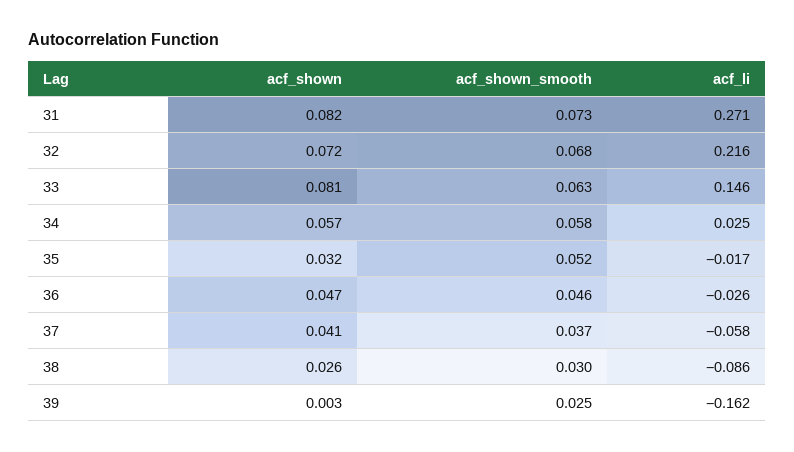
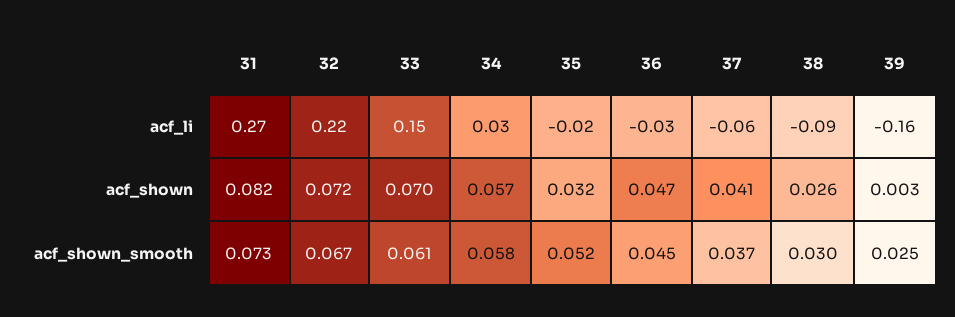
  {
    "acf_shown": {
      "31": 0.082,
      "32": 0.072,
-     "33": 0.081,
+     "33": 0.07,
      "34": 0.057,
      "35": 0.032,
      "36": 0.047,
      "37": 0.041,
      "38": 0.026,
      "39": 0.003
    },
    "acf_shown_smooth": {
      "31": 0.073,
-     "32": 0.068,
+     "32": 0.067,
-     "33": 0.063,
+     "33": 0.061,
      "34": 0.058,
      "35": 0.052,
-     "36": 0.046,
+     "36": 0.045,
      "37": 0.037,
      "38": 0.03,
      "39": 0.025
    },
    "acf_li": {
      "31": 0.271,
      "32": 0.216,
      "33": 0.146,
      "34": 0.025,
      "35": -0.017,
      "36": -0.026,
      "37": -0.058,
      "38": -0.086,
      "39": -0.162
    }
  }

